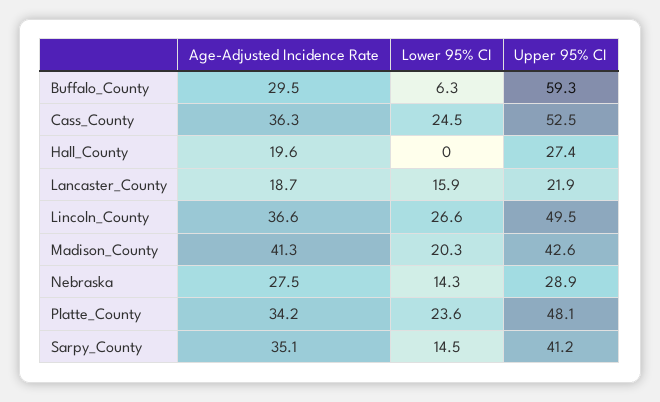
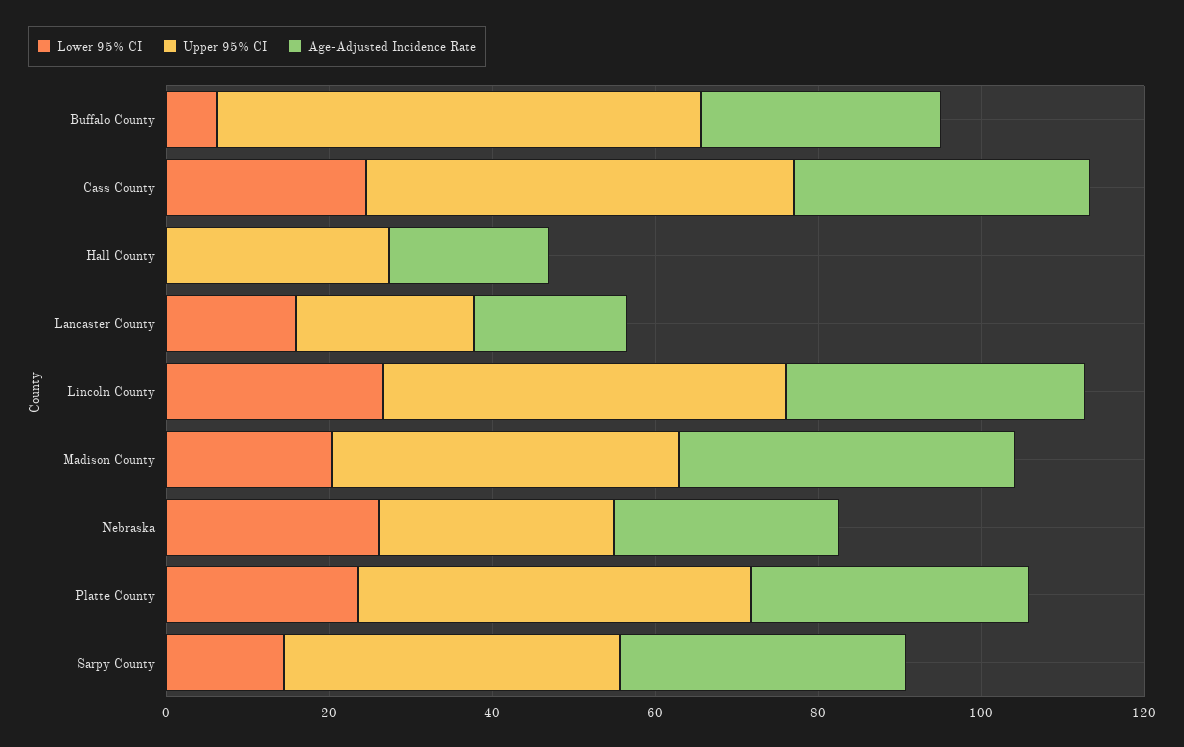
  {
    "Age-Adjusted Incidence Rate": {
      "Buffalo_County": 29.5,
      "Cass_County": 36.3,
      "Hall_County": 19.6,
      "Lancaster_County": 18.7,
      "Lincoln_County": 36.6,
      "Madison_County": 41.3,
      "Nebraska": 27.5,
      "Platte_County": 34.2,
      "Sarpy_County": 35.1
    },
    "Lower 95% CI": {
      "Buffalo_County": 6.3,
      "Cass_County": 24.5,
      "Hall_County": 0,
      "Lancaster_County": 15.9,
      "Lincoln_County": 26.6,
      "Madison_County": 20.3,
-     "Nebraska": 14.3,
+     "Nebraska": 25,
      "Platte_County": 23.6,
      "Sarpy_County": 14.5
    },
    "Upper 95% CI": {
      "Buffalo_County": 59.3,
      "Cass_County": 52.5,
      "Hall_County": 27.4,
      "Lancaster_County": 21.9,
      "Lincoln_County": 49.5,
      "Madison_County": 42.6,
      "Nebraska": 28.9,
      "Platte_County": 48.1,
      "Sarpy_County": 41.2
    }
  }

